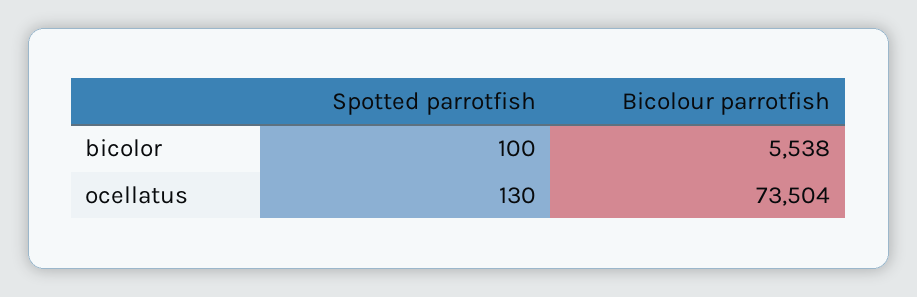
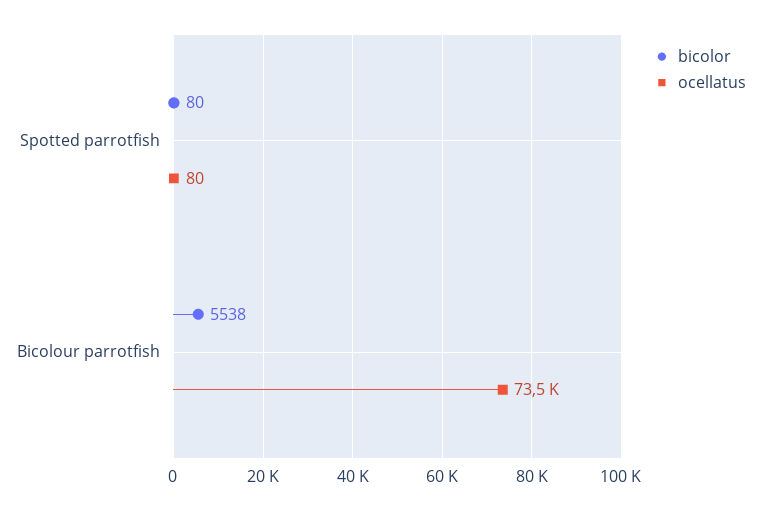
  {
    "bicolor": {
-     "Spotted parrotfish": 100,
+     "Spotted parrotfish": 80,
      "Bicolour parrotfish": 5538
    },
    "ocellatus": {
-     "Spotted parrotfish": 130,
+     "Spotted parrotfish": 80,
      "Bicolour parrotfish": 73504
    }
  }

